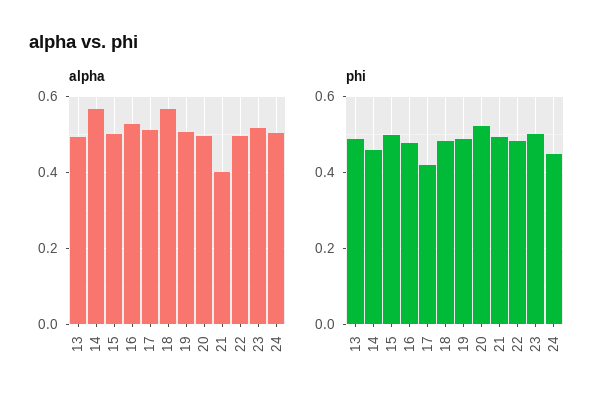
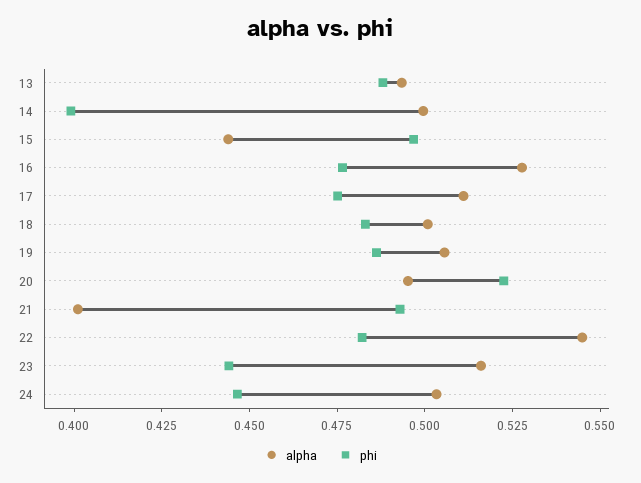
  {
    "alpha": {
      "13": 0.495,
-     "14": 0.56,
+     "14": 0.5,
-     "15": 0.5,
+     "15": 0.445,
      "16": 0.53,
      "17": 0.51,
-     "18": 0.56,
+     "18": 0.5,
      "19": 0.505,
      "20": 0.495,
      "21": 0.4,
-     "22": 0.5,
+     "22": 0.545,
      "23": 0.515,
      "24": 0.505
    },
    "phi": {
      "13": 0.49,
-     "14": 0.46,
+     "14": 0.4,
      "15": 0.495,
      "16": 0.475,
-     "17": 0.42,
+     "17": 0.475,
      "18": 0.485,
      "19": 0.485,
      "20": 0.525,
      "21": 0.495,
      "22": 0.48,
-     "23": 0.5,
+     "23": 0.445,
      "24": 0.445
    }
  }

